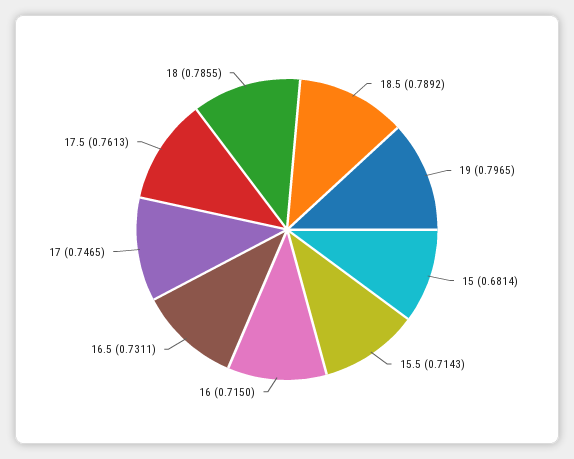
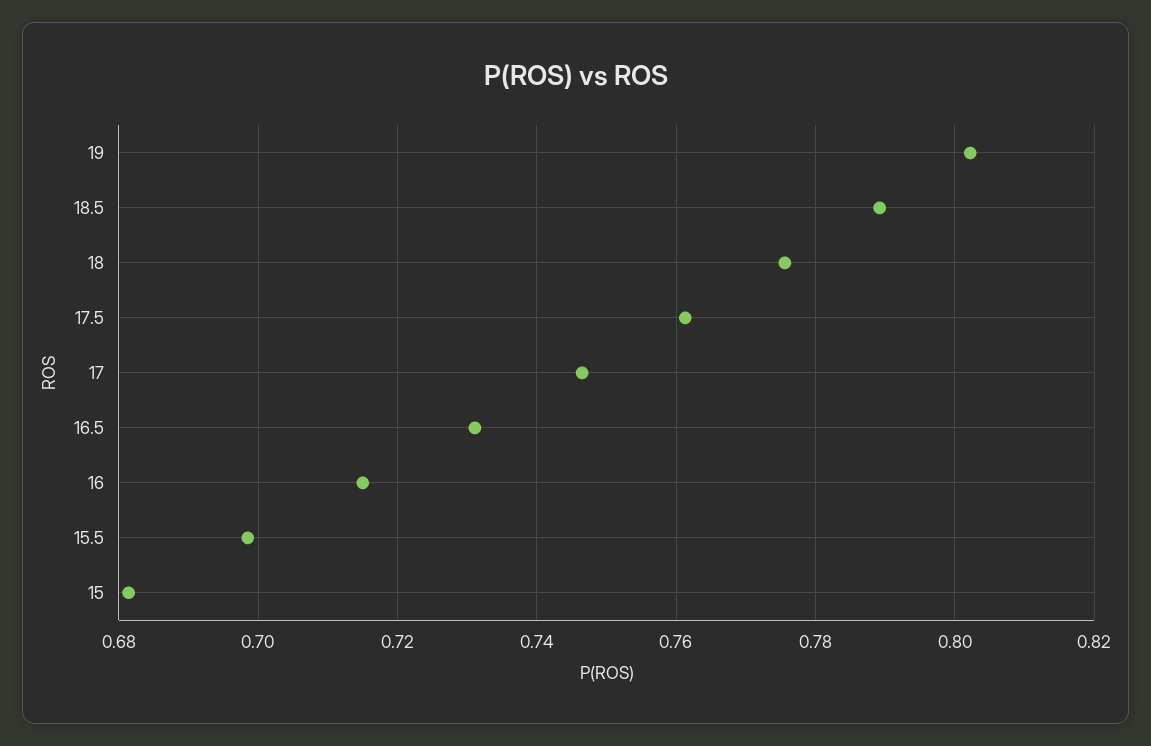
  {
    "18.5": 0.7892,
-   "19": 0.7965,
+   "19": 0.802,
    "15": 0.6814,
-   "15.5": 0.7143,
+   "15.5": 0.698,
    "16": 0.715,
    "16.5": 0.7311,
    "17": 0.7465,
    "17.5": 0.7613,
-   "18": 0.7855
+   "18": 0.776
  }

